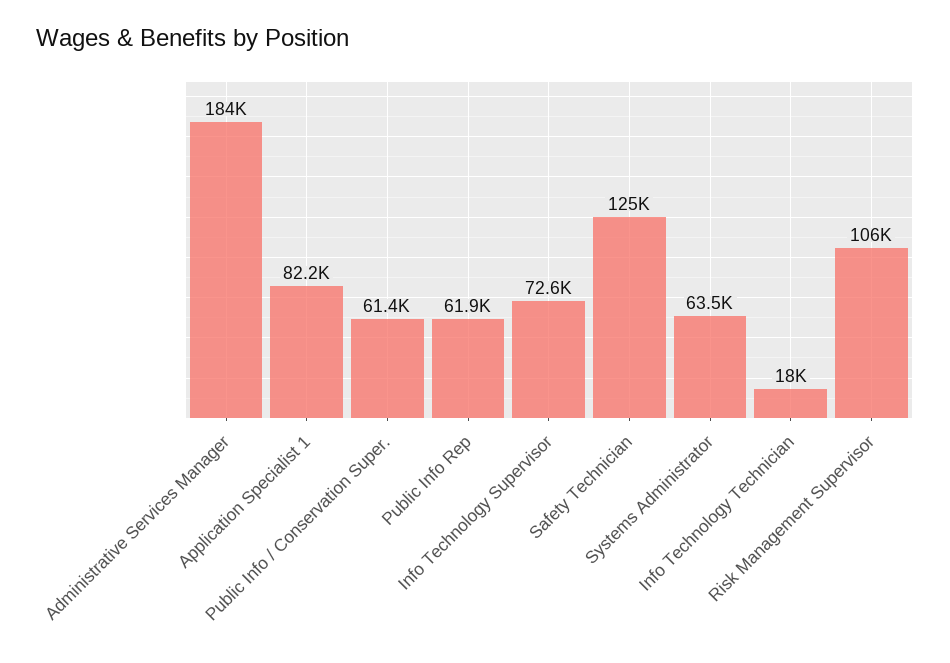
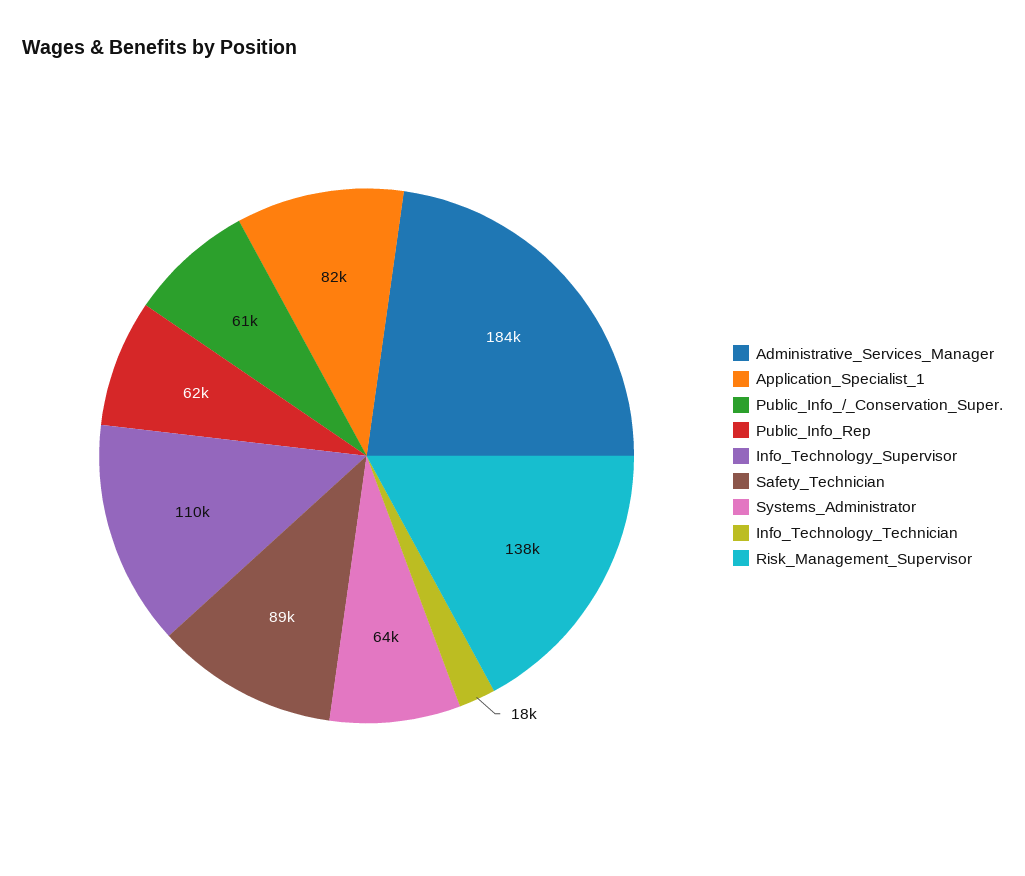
  {
    "Administrative Services Manager": 184000,
    "Application Specialist 1": 82200,
    "Public Info / Conservation Super.": 61400,
    "Public Info Rep": 61900,
-   "Info Technology Supervisor": 72600,
+   "Info Technology Supervisor": 110000,
-   "Safety Technician": 125000,
+   "Safety Technician": 89000,
    "Systems Administrator": 63500,
    "Info Technology Technician": 18000,
-   "Risk Management Supervisor": 106000
+   "Risk Management Supervisor": 138000
  }

